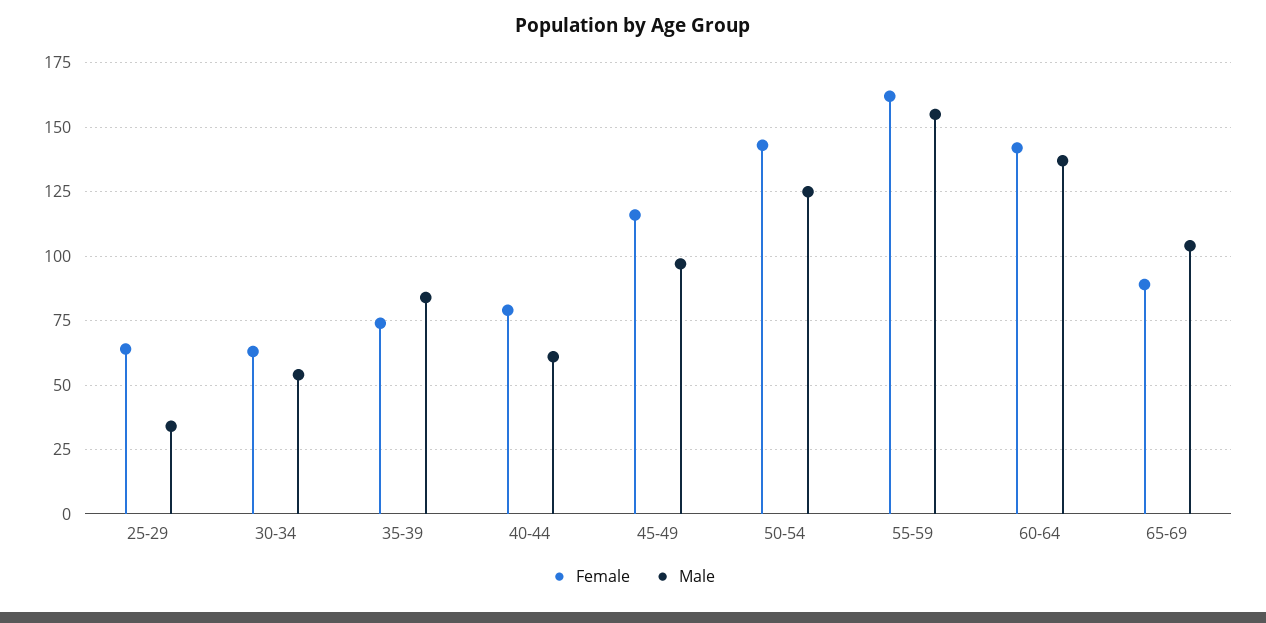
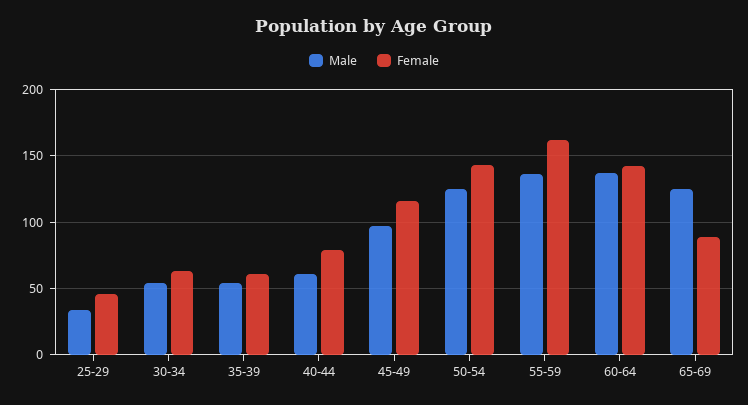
  {
    "Female": {
-     "25-29": 65,
+     "25-29": 45,
      "30-34": 65,
-     "35-39": 75,
+     "35-39": 60,
      "40-44": 80,
      "45-49": 115,
      "50-54": 145,
      "55-59": 160,
      "60-64": 140,
      "65-69": 90
    },
    "Male": {
      "25-29": 35,
      "30-34": 55,
-     "35-39": 85,
+     "35-39": 55,
      "40-44": 60,
      "45-49": 95,
      "50-54": 125,
-     "55-59": 155,
+     "55-59": 135,
      "60-64": 135,
-     "65-69": 105
+     "65-69": 125
    }
  }

